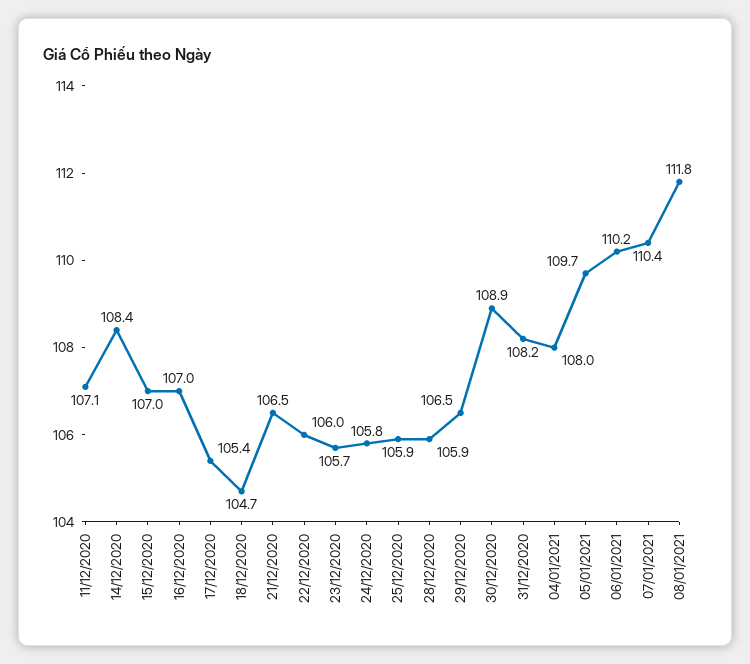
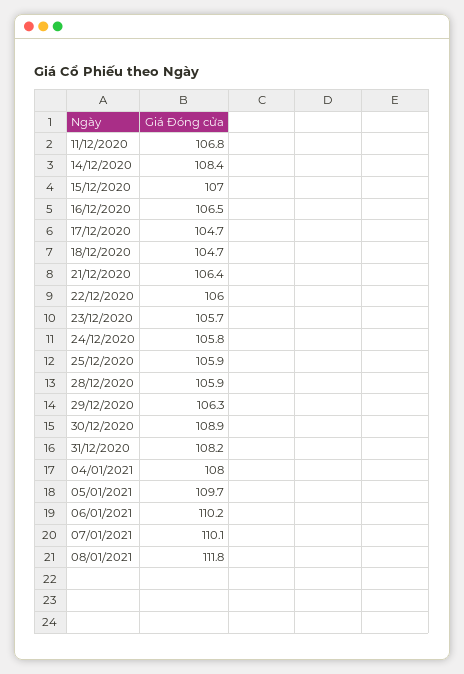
  {
-   "11/12/2020": 107.1,
+   "11/12/2020": 106.8,
    "14/12/2020": 108.4,
    "15/12/2020": 107,
-   "16/12/2020": 107,
+   "16/12/2020": 106.5,
-   "17/12/2020": 105.4,
+   "17/12/2020": 104.7,
    "18/12/2020": 104.7,
-   "21/12/2020": 106.5,
+   "21/12/2020": 106.4,
    "22/12/2020": 106,
    "23/12/2020": 105.7,
    "24/12/2020": 105.8,
    "25/12/2020": 105.9,
    "28/12/2020": 105.9,
-   "29/12/2020": 106.5,
+   "29/12/2020": 106.3,
    "30/12/2020": 108.9,
    "31/12/2020": 108.2,
    "04/01/2021": 108,
    "05/01/2021": 109.7,
    "06/01/2021": 110.2,
-   "07/01/2021": 110.4,
+   "07/01/2021": 110.1,
    "08/01/2021": 111.8
  }

